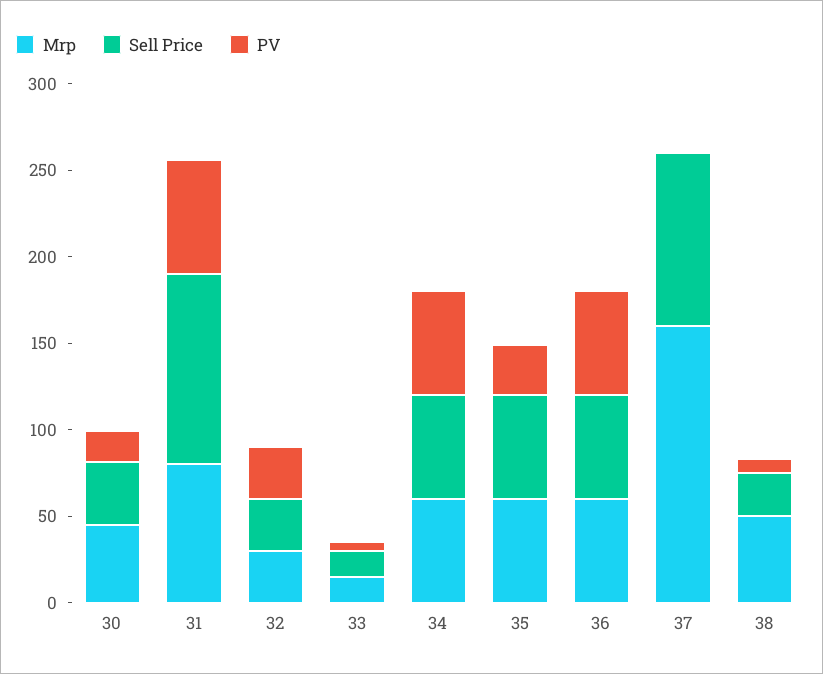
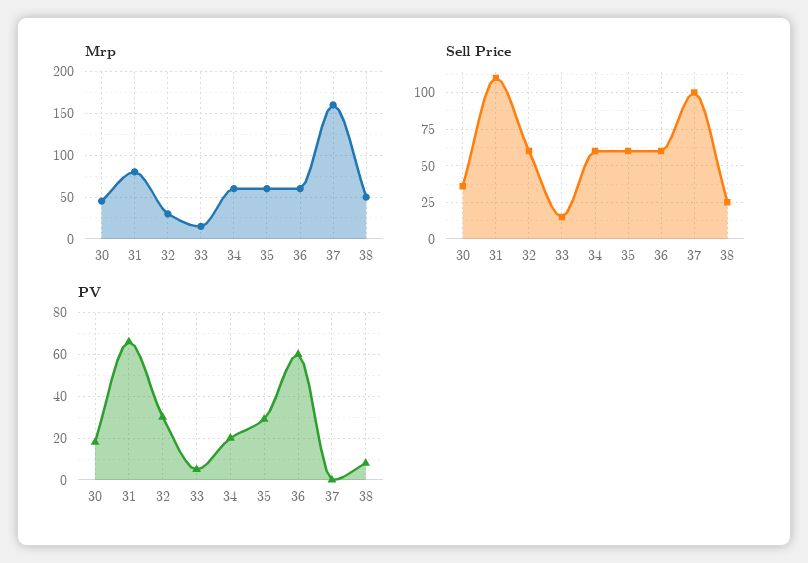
  {
    "Mrp": {
      "30": 50,
      "31": 80,
      "32": 30,
      "33": 20,
      "34": 60,
      "35": 60,
      "36": 60,
      "37": 160,
      "38": 50
    },
    "Sell Price": {
      "30": 35,
      "31": 110,
-     "32": 30,
+     "32": 60,
      "33": 15,
      "34": 60,
      "35": 60,
      "36": 60,
      "37": 100,
      "38": 25
    },
    "PV": {
      "30": 20,
      "31": 65,
      "32": 30,
      "33": 5,
-     "34": 60,
+     "34": 20,
      "35": 30,
      "36": 60,
      "37": 0,
      "38": 10
    }
  }

